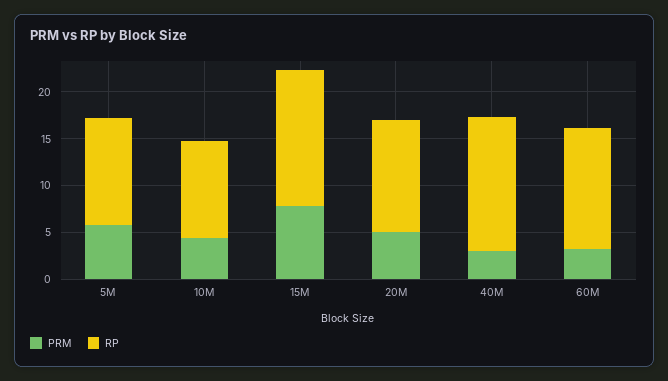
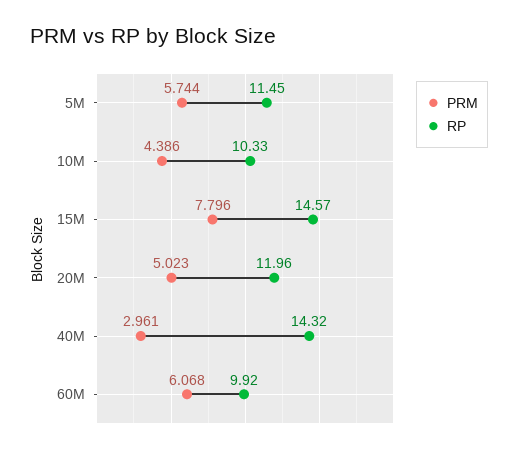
  {
    "PRM": {
      "5M": 5.744,
      "10M": 4.386,
      "15M": 7.796,
      "20M": 5.023,
      "40M": 2.961,
-     "60M": 3
+     "60M": 6.068
    },
    "RP": {
      "5M": 11.45,
      "10M": 10.33,
      "15M": 14.57,
      "20M": 11.96,
      "40M": 14.32,
-     "60M": 13
+     "60M": 9.92
    }
  }

